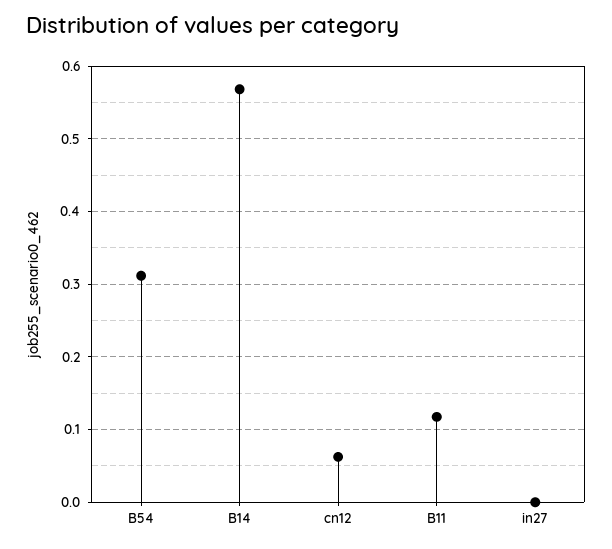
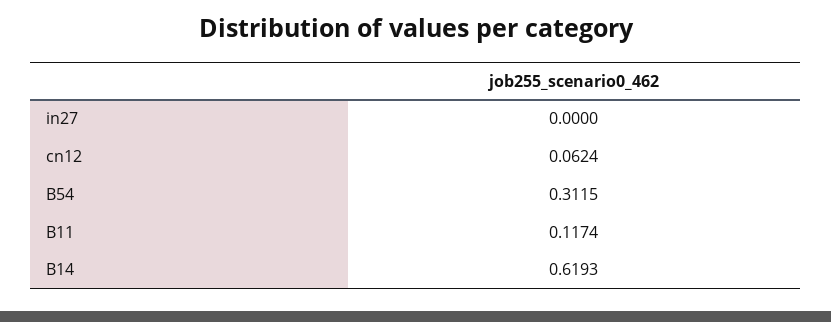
  {
    "B54": 0.3115,
-   "B14": 0.57,
+   "B14": 0.6193,
    "cn12": 0.0624,
    "B11": 0.1174,
    "in27": 0
  }

